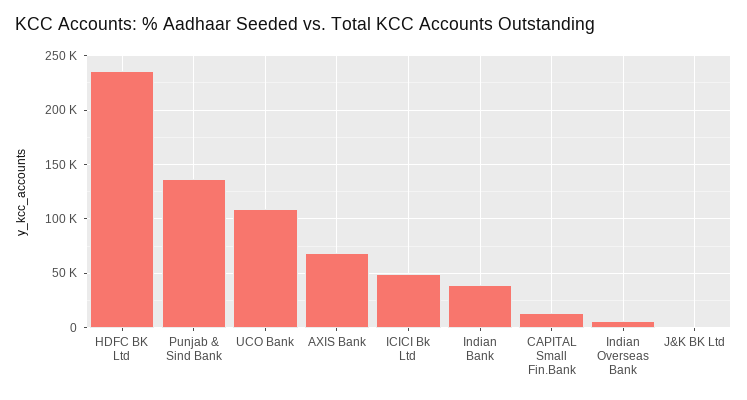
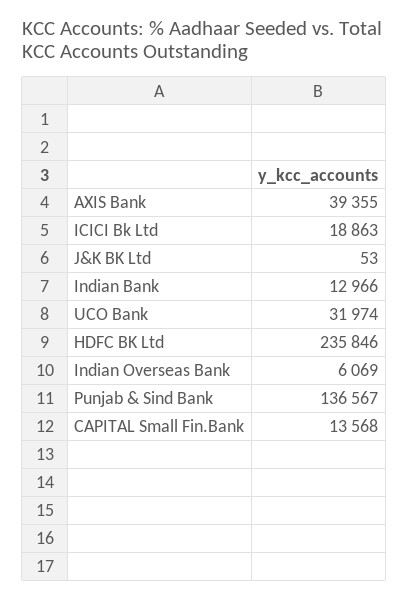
  {
    "HDFC BK Ltd": 235846,
    "Punjab & Sind Bank": 136567,
-   "UCO Bank": 110000,
+   "UCO Bank": 31974,
-   "AXIS Bank": 70000,
+   "AXIS Bank": 39355,
-   "ICICI Bk Ltd": 50000,
+   "ICICI Bk Ltd": 18863,
-   "Indian Bank": 40000,
+   "Indian Bank": 12966,
    "CAPITAL Small Fin.Bank": 13568,
    "Indian Overseas Bank": 6069,
    "J&K BK Ltd": 53
  }

